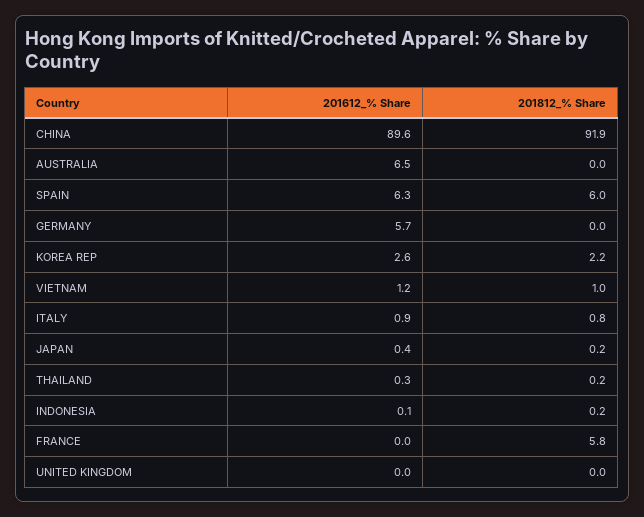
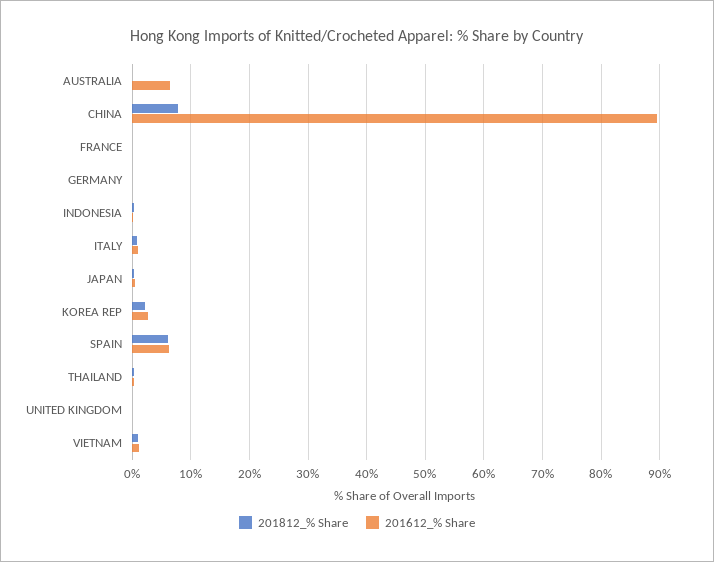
  {
    "201612_% Share": {
      "CHINA": 89.6,
      "AUSTRALIA": 6.5,
      "SPAIN": 6.3,
-     "GERMANY": 5.7,
+     "GERMANY": 0,
      "KOREA REP": 2.6,
      "VIETNAM": 1.2,
      "ITALY": 0.9,
      "JAPAN": 0.4,
      "THAILAND": 0.3,
      "INDONESIA": 0.1,
      "FRANCE": 0,
      "UNITED KINGDOM": 0
    },
    "201812_% Share": {
-     "CHINA": 91.9,
+     "CHINA": 8,
      "AUSTRALIA": 0,
      "SPAIN": 6,
      "GERMANY": 0,
      "KOREA REP": 2.2,
      "VIETNAM": 1,
      "ITALY": 0.8,
      "JAPAN": 0.2,
      "THAILAND": 0.2,
      "INDONESIA": 0.2,
-     "FRANCE": 5.8,
+     "FRANCE": 0,
      "UNITED KINGDOM": 0
    }
  }

